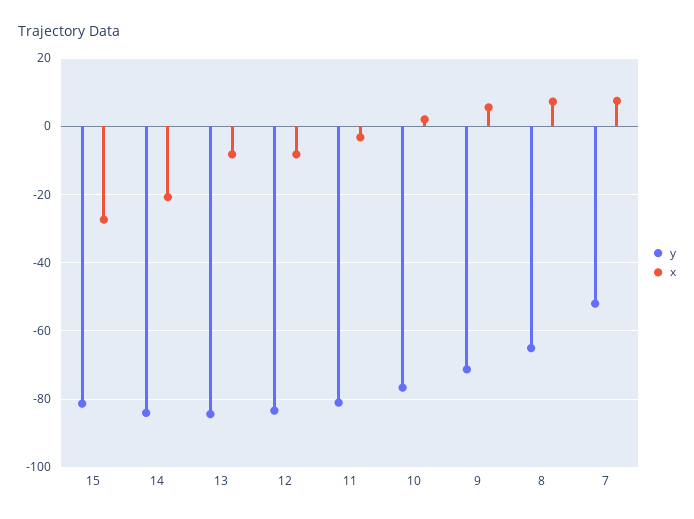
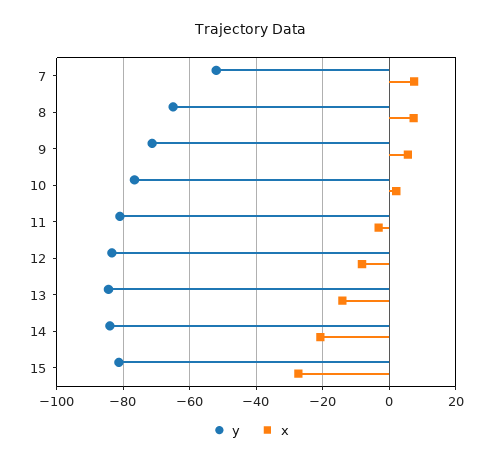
  {
    "y": {
      "15": -82,
      "14": -84,
      "13": -84,
      "12": -84,
      "11": -82,
      "10": -76,
      "9": -72,
      "8": -66,
      "7": -52
    },
    "x": {
      "15": -28,
      "14": -20,
-     "13": -8,
+     "13": -14,
      "12": -8,
      "11": -4,
      "10": 2,
      "9": 6,
      "8": 8,
      "7": 8
    }
  }

